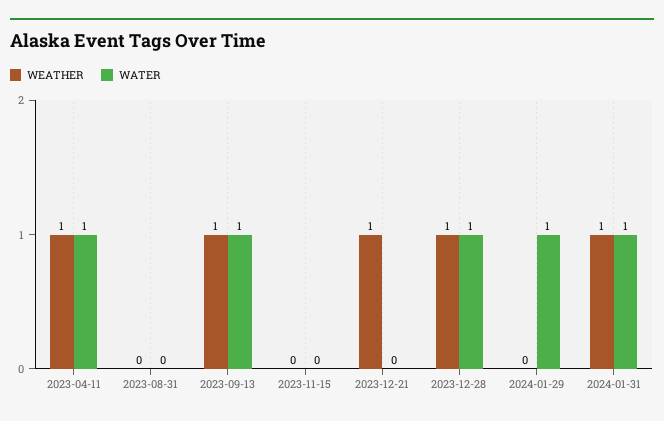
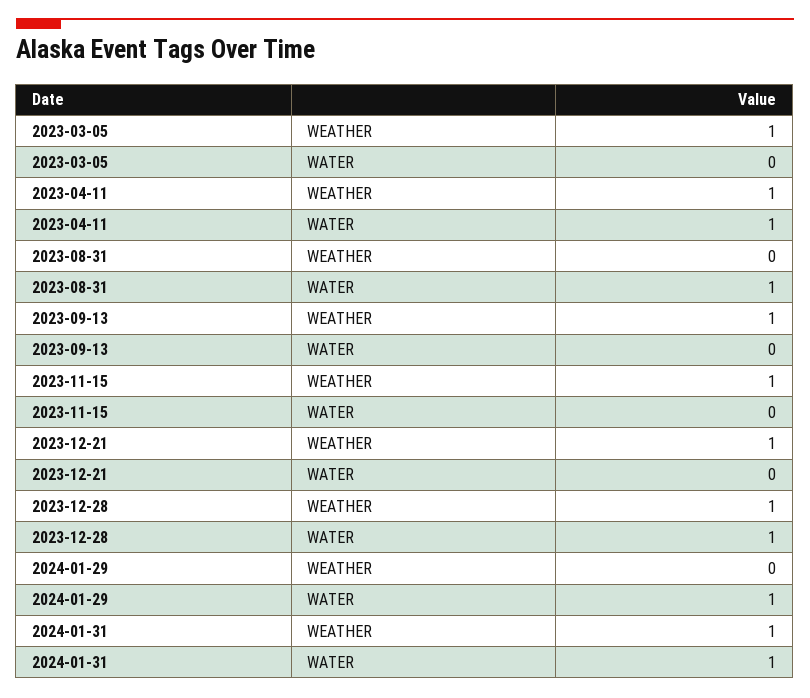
  {
    "WEATHER": {
      "2023-04-11": 1,
      "2023-08-31": 0,
      "2023-09-13": 1,
-     "2023-11-15": 0,
+     "2023-11-15": 1,
      "2023-12-21": 1,
      "2023-12-28": 1,
      "2024-01-29": 0,
-     "2024-01-31": 1
+     "2024-01-31": 1,
+     "2023-03-05": 1
    },
    "WATER": {
      "2023-04-11": 1,
-     "2023-08-31": 0,
+     "2023-08-31": 1,
-     "2023-09-13": 1,
+     "2023-09-13": 0,
      "2023-11-15": 0,
      "2023-12-21": 0,
      "2023-12-28": 1,
      "2024-01-29": 1,
-     "2024-01-31": 1
+     "2024-01-31": 1,
+     "2023-03-05": 0
    }
  }

